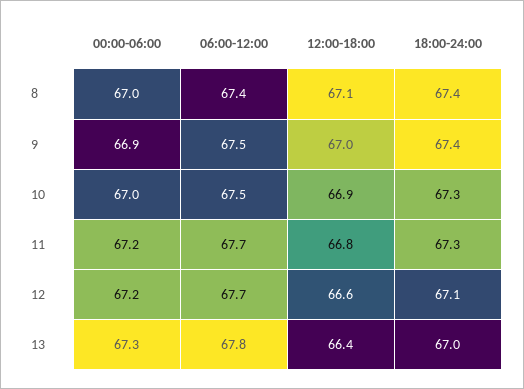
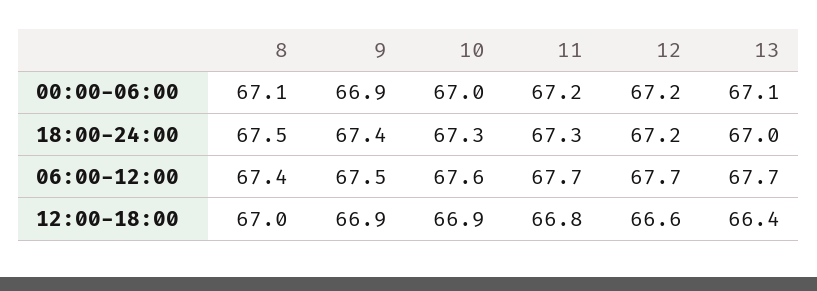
  {
    "00:00-06:00": {
-     "8": 67,
+     "8": 67.1,
      "9": 66.9,
      "10": 67,
      "11": 67.2,
      "12": 67.2,
-     "13": 67.3
+     "13": 67.1
    },
    "06:00-12:00": {
      "8": 67.4,
      "9": 67.5,
-     "10": 67.5,
+     "10": 67.6,
      "11": 67.7,
      "12": 67.7,
-     "13": 67.8
+     "13": 67.7
    },
    "12:00-18:00": {
-     "8": 67.1,
+     "8": 67,
-     "9": 67,
+     "9": 66.9,
      "10": 66.9,
      "11": 66.8,
      "12": 66.6,
      "13": 66.4
    },
    "18:00-24:00": {
-     "8": 67.4,
+     "8": 67.5,
      "9": 67.4,
      "10": 67.3,
      "11": 67.3,
-     "12": 67.1,
+     "12": 67.2,
      "13": 67
    }
  }

